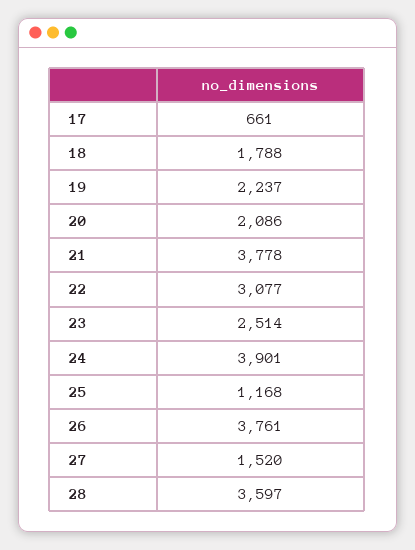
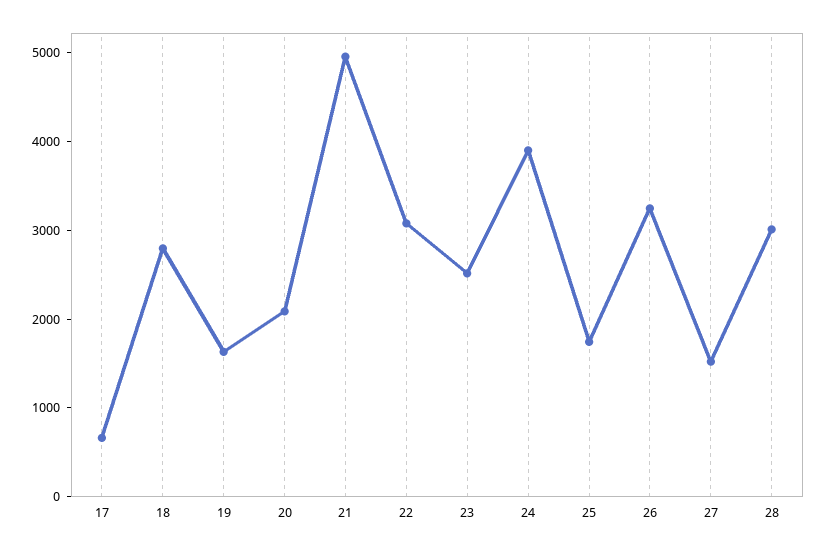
  {
    "17": 661,
-   "18": 1788,
+   "18": 2800,
-   "19": 2237,
+   "19": 1600,
    "20": 2086,
-   "21": 3778,
+   "21": 5000,
    "22": 3077,
    "23": 2514,
    "24": 3901,
-   "25": 1168,
+   "25": 1800,
-   "26": 3761,
+   "26": 3200,
    "27": 1520,
-   "28": 3597
+   "28": 3000
  }

